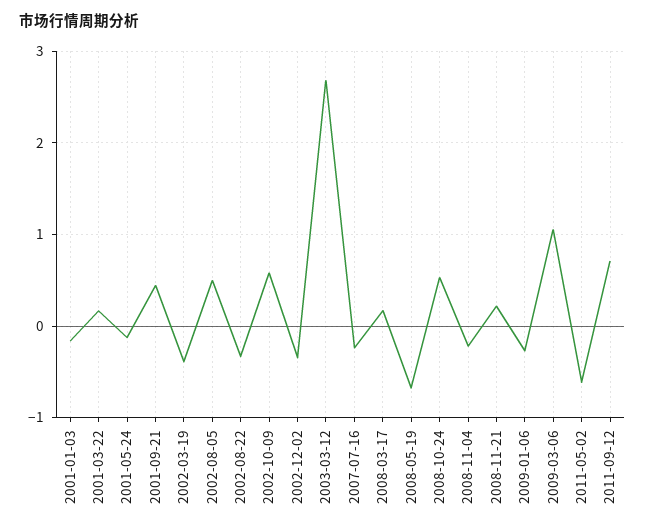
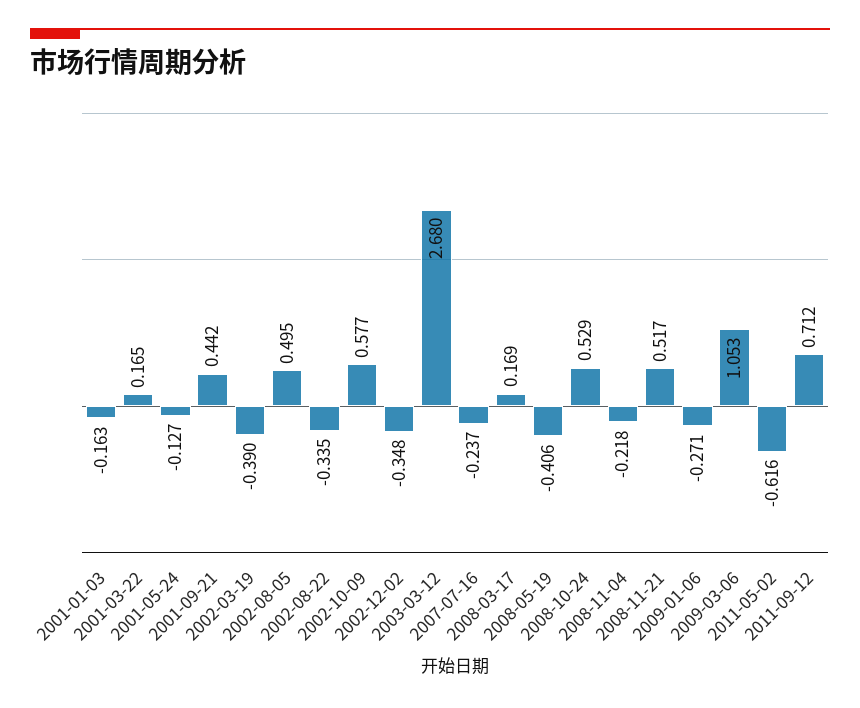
  {
    "2001-01-03": -0.163,
    "2001-03-22": 0.165,
    "2001-05-24": -0.127,
    "2001-09-21": 0.442,
    "2002-03-19": -0.39,
    "2002-08-05": 0.495,
    "2002-08-22": -0.335,
    "2002-10-09": 0.577,
    "2002-12-02": -0.348,
    "2003-03-12": 2.68,
    "2007-07-16": -0.237,
    "2008-03-17": 0.169,
-   "2008-05-19": -0.7,
+   "2008-05-19": -0.406,
    "2008-10-24": 0.529,
    "2008-11-04": -0.218,
-   "2008-11-21": 0.2,
+   "2008-11-21": 0.517,
    "2009-01-06": -0.271,
    "2009-03-06": 1.053,
    "2011-05-02": -0.616,
    "2011-09-12": 0.712
  }

